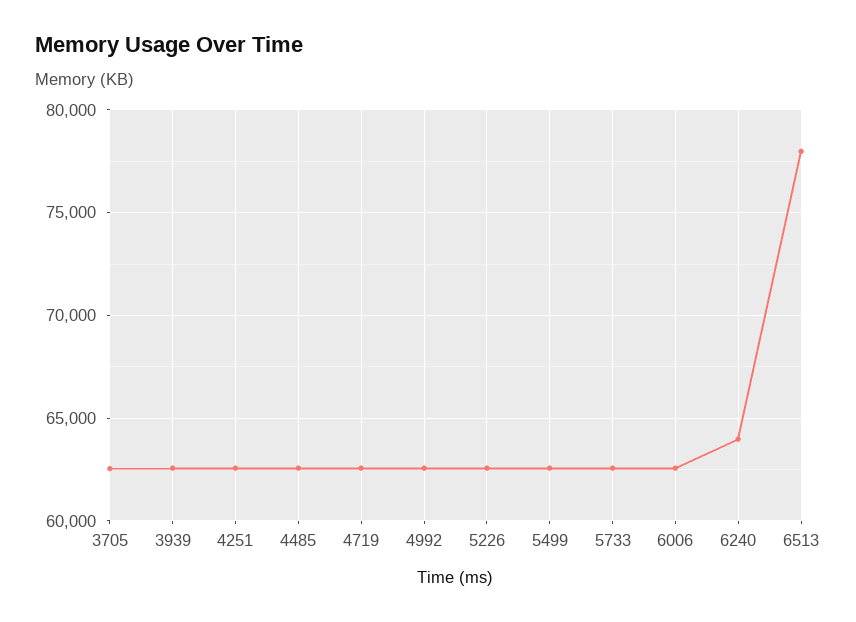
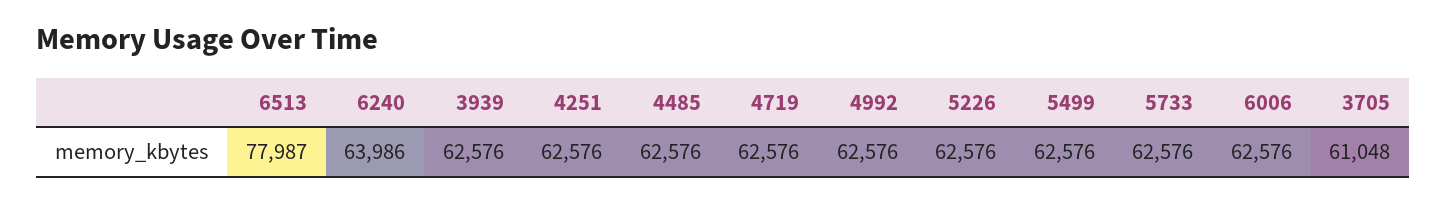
  {
-   "3705": 62500,
+   "3705": 61048,
    "3939": 62576,
    "4251": 62576,
    "4485": 62576,
    "4719": 62576,
    "4992": 62576,
    "5226": 62576,
    "5499": 62576,
    "5733": 62576,
    "6006": 62576,
    "6240": 63986,
    "6513": 77987
  }

